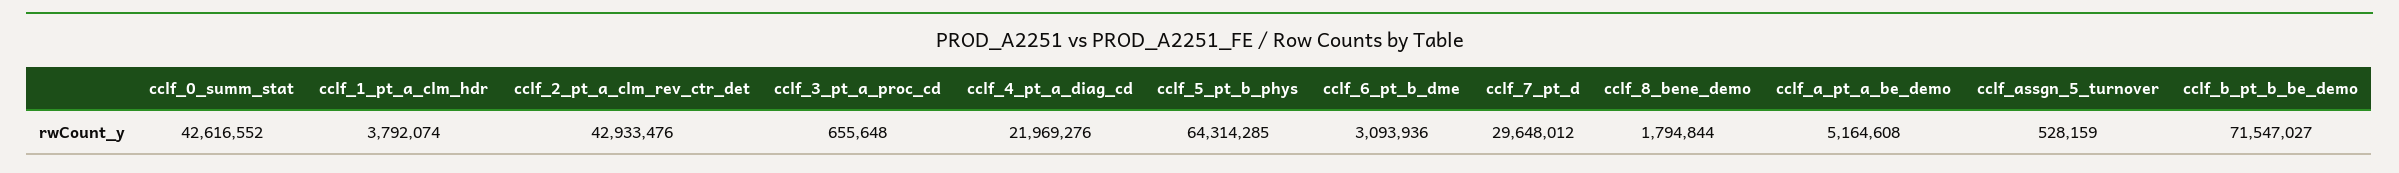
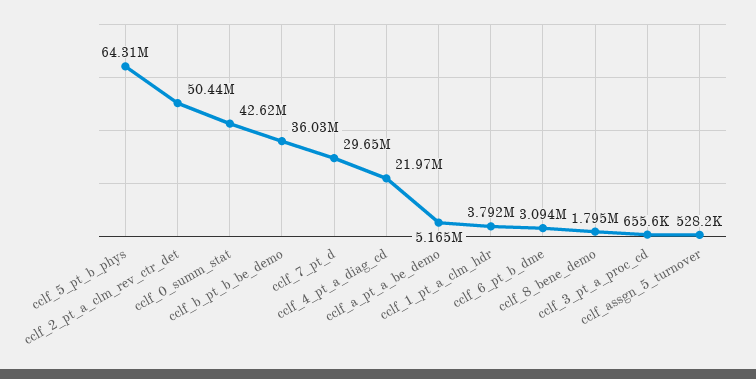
  {
    "cclf_0_summ_stat": 42616552,
    "cclf_1_pt_a_clm_hdr": 3792074,
-   "cclf_2_pt_a_clm_rev_ctr_det": 42933476,
+   "cclf_2_pt_a_clm_rev_ctr_det": 50440000,
    "cclf_3_pt_a_proc_cd": 655648,
    "cclf_4_pt_a_diag_cd": 21969276,
    "cclf_5_pt_b_phys": 64314285,
    "cclf_6_pt_b_dme": 3093936,
    "cclf_7_pt_d": 29648012,
    "cclf_8_bene_demo": 1794844,
    "cclf_a_pt_a_be_demo": 5164608,
    "cclf_assgn_5_turnover": 528159,
-   "cclf_b_pt_b_be_demo": 71547027
+   "cclf_b_pt_b_be_demo": 36030000
  }

